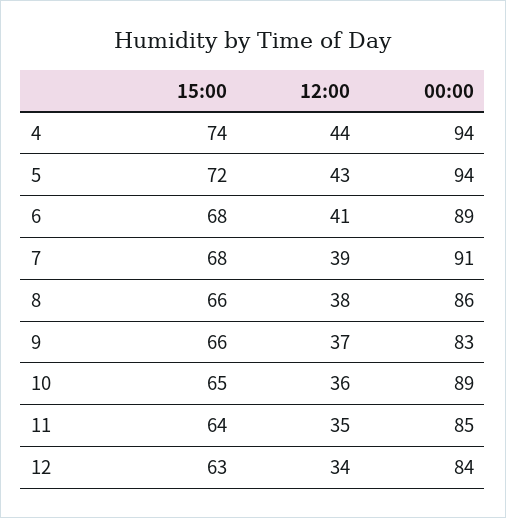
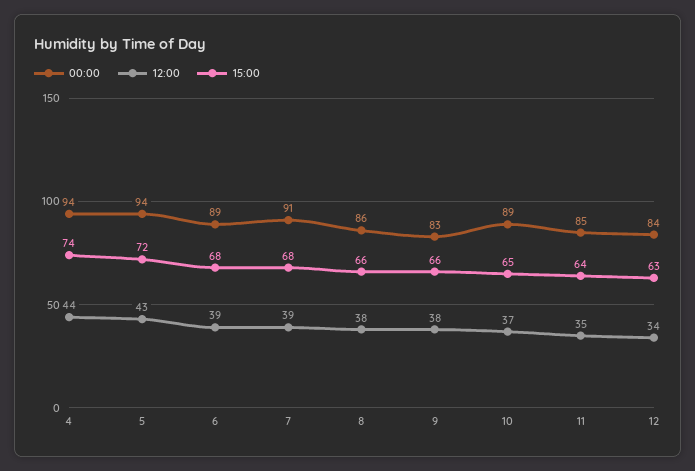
  {
    "15:00": {
      "4": 74,
      "5": 72,
      "6": 68,
      "7": 68,
      "8": 66,
      "9": 66,
      "10": 65,
      "11": 64,
      "12": 63
    },
    "12:00": {
      "4": 44,
      "5": 43,
-     "6": 41,
+     "6": 39,
      "7": 39,
      "8": 38,
-     "9": 37,
+     "9": 38,
-     "10": 36,
+     "10": 37,
      "11": 35,
      "12": 34
    },
    "00:00": {
      "4": 94,
      "5": 94,
      "6": 89,
      "7": 91,
      "8": 86,
      "9": 83,
      "10": 89,
      "11": 85,
      "12": 84
    }
  }

